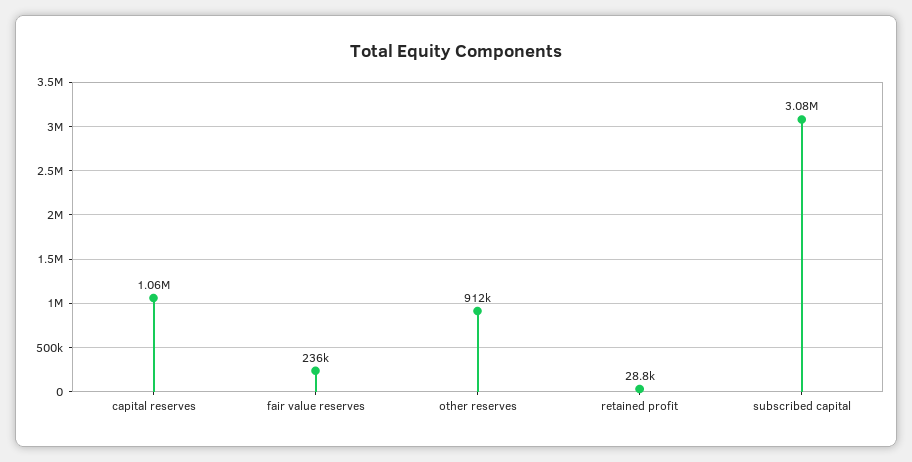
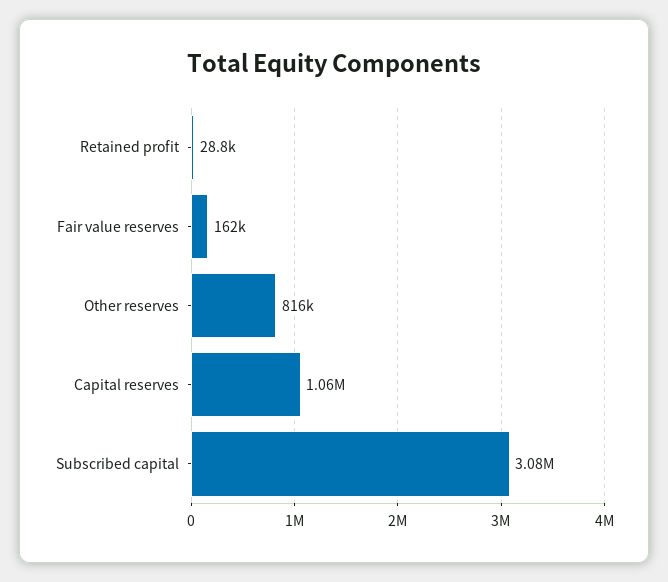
  {
    "capital reserves": 1060000,
-   "fair value reserves": 236000,
+   "fair value reserves": 162000,
-   "other reserves": 912000,
+   "other reserves": 816000,
    "retained profit": 28800,
    "subscribed capital": 3080000
  }

